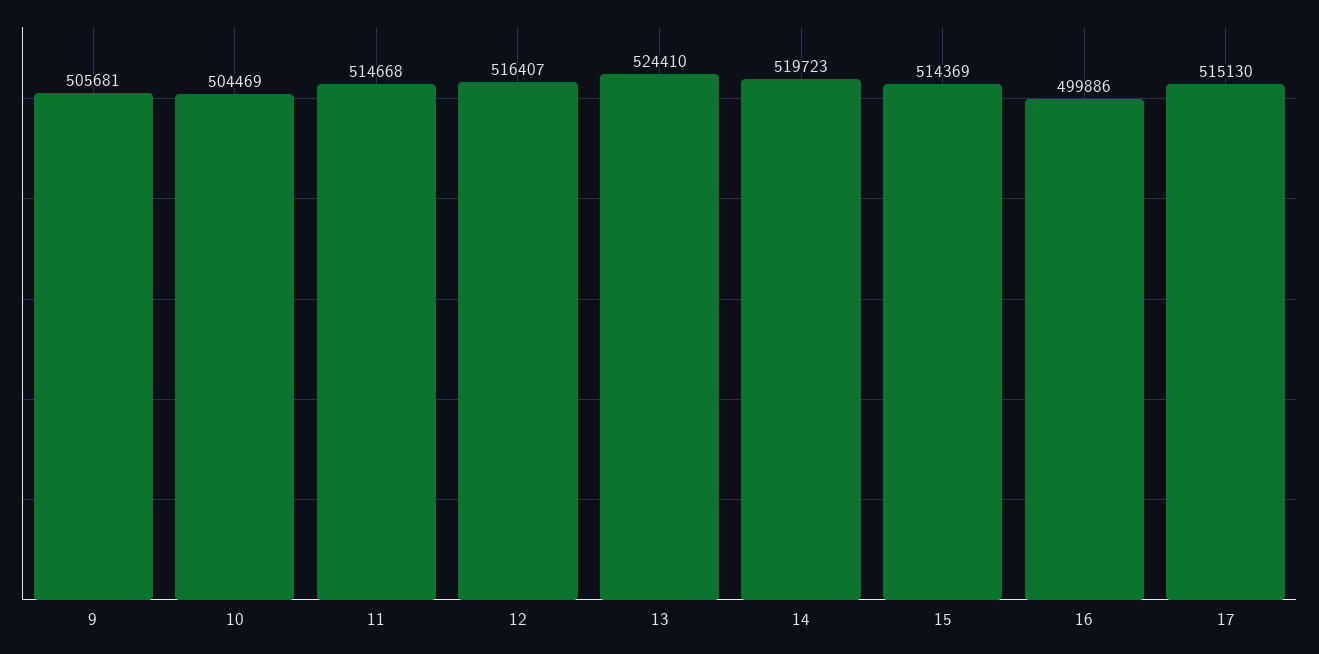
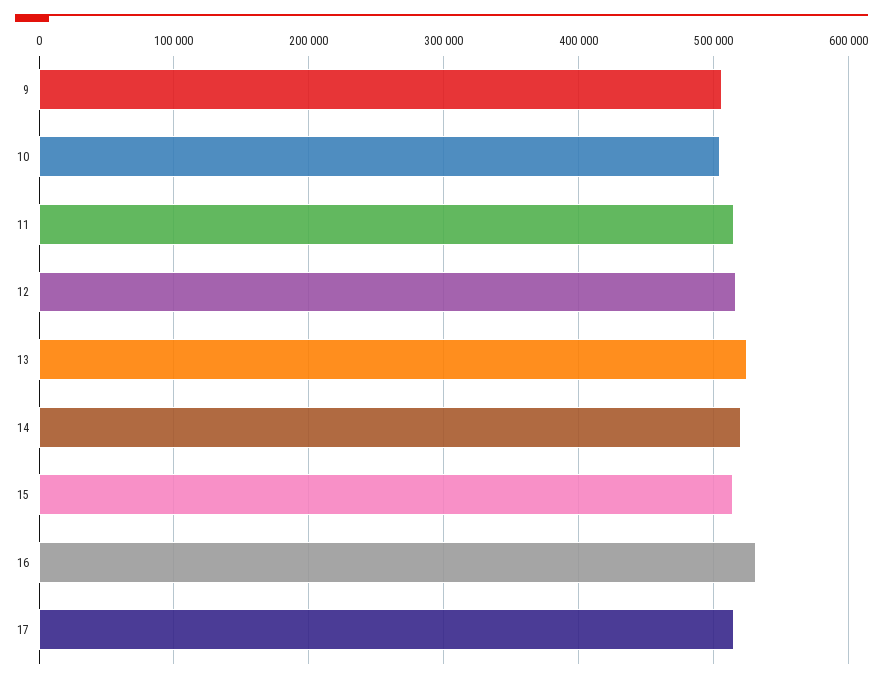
  {
    "9": 505681,
    "10": 504469,
    "11": 514668,
    "12": 516407,
    "13": 524410,
    "14": 519723,
    "15": 514369,
-   "16": 499886,
+   "16": 530000,
    "17": 515130
  }

